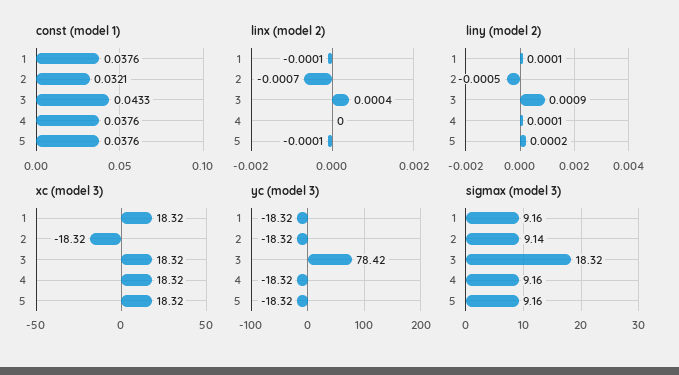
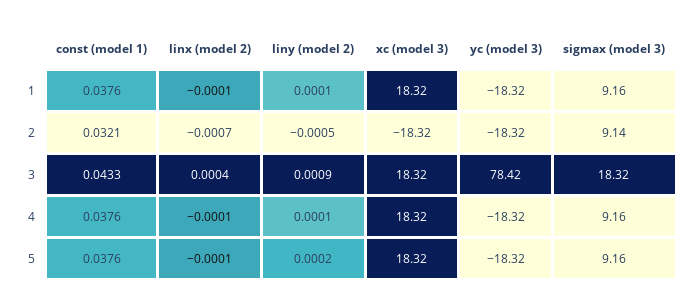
  {
    "const (model 1)": {
      "1": 0.0376,
      "2": 0.0321,
      "3": 0.0433,
      "4": 0.0376,
      "5": 0.0376
    },
    "linx (model 2)": {
      "1": -0.0001,
      "2": -0.0007,
      "3": 0.0004,
-     "4": 0,
+     "4": -0.0001,
      "5": -0.0001
    },
    "liny (model 2)": {
      "1": 0.0001,
      "2": -0.0005,
      "3": 0.0009,
      "4": 0.0001,
      "5": 0.0002
    },
    "xc (model 3)": {
      "1": 18.32,
      "2": -18.32,
      "3": 18.32,
      "4": 18.32,
      "5": 18.32
    },
    "yc (model 3)": {
      "1": -18.32,
      "2": -18.32,
      "3": 78.42,
      "4": -18.32,
      "5": -18.32
    },
    "sigmax (model 3)": {
      "1": 9.16,
      "2": 9.14,
      "3": 18.32,
      "4": 9.16,
      "5": 9.16
    }
  }

